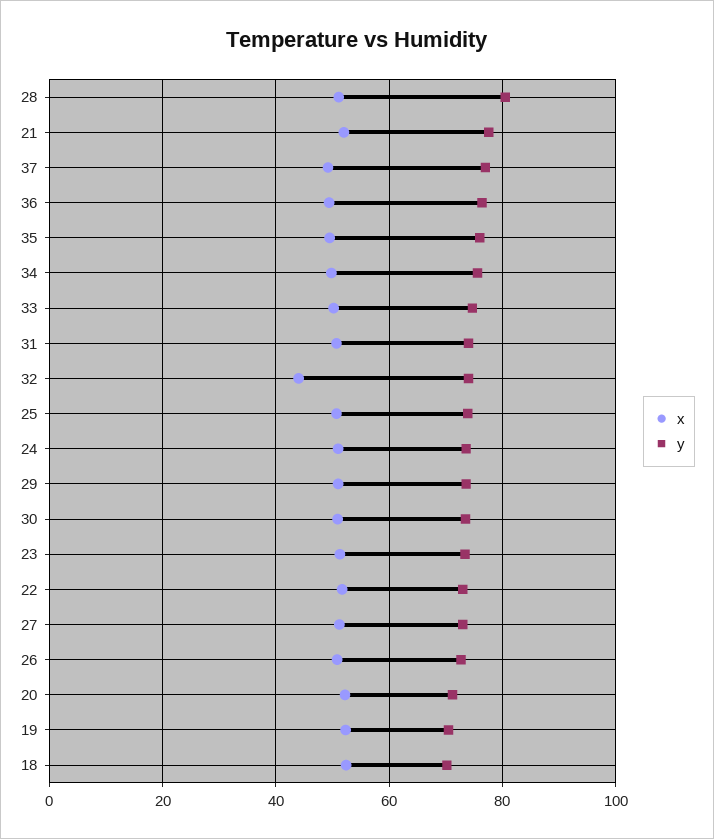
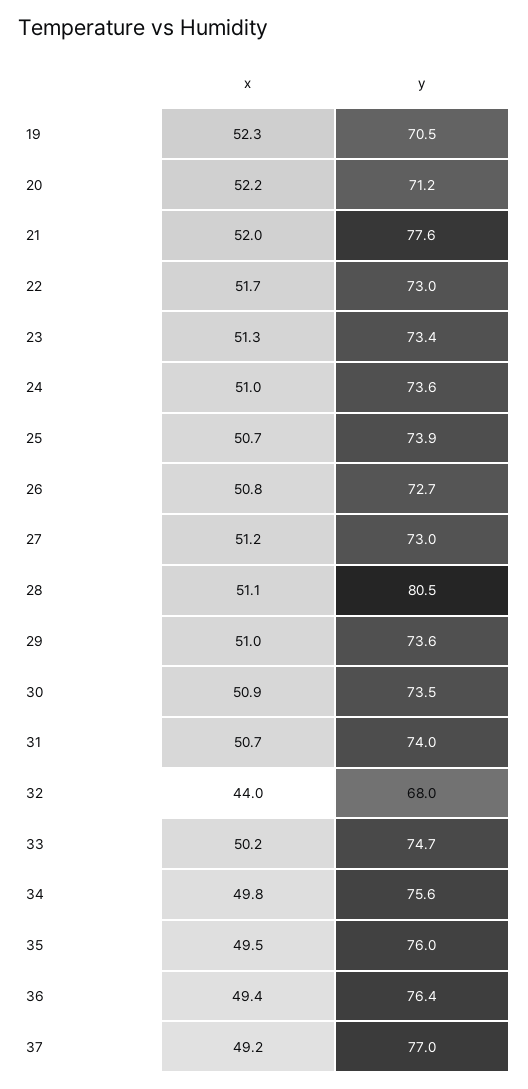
  {
    "x": {
      "28": 51.1,
      "21": 52,
      "37": 49.2,
      "36": 49.4,
      "35": 49.5,
      "34": 49.8,
      "33": 50.2,
      "31": 50.7,
      "32": 44,
      "25": 50.7,
      "24": 51,
      "29": 51,
      "30": 50.9,
      "23": 51.3,
      "22": 51.7,
      "27": 51.2,
      "26": 50.8,
      "20": 52.2,
-     "19": 52.3,
+     "19": 52.3
-     "18": 52
    },
    "y": {
      "28": 80.5,
      "21": 77.6,
      "37": 77,
      "36": 76.4,
      "35": 76,
      "34": 75.6,
      "33": 74.7,
      "31": 74,
-     "32": 74,
+     "32": 68,
      "25": 73.9,
      "24": 73.6,
      "29": 73.6,
      "30": 73.5,
      "23": 73.4,
      "22": 73,
      "27": 73,
      "26": 72.7,
      "20": 71.2,
-     "19": 70.5,
+     "19": 70.5
-     "18": 70
    }
  }

